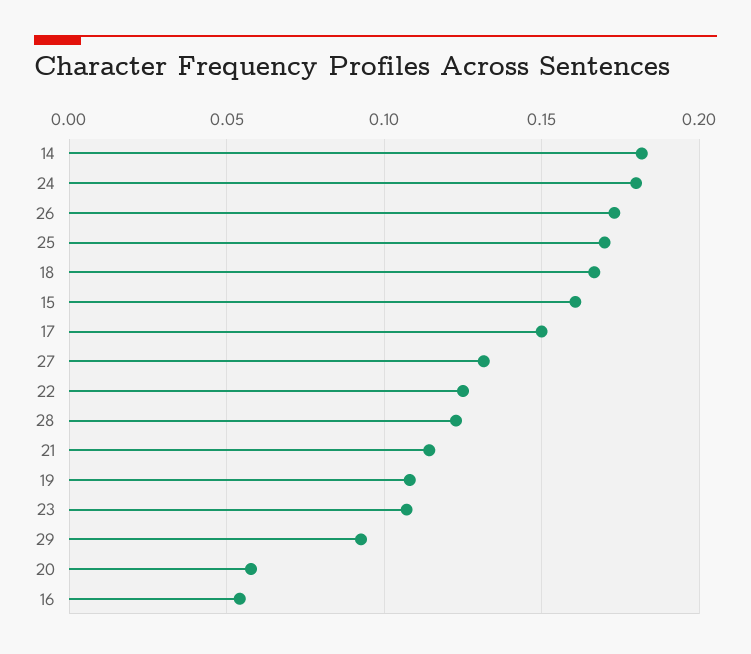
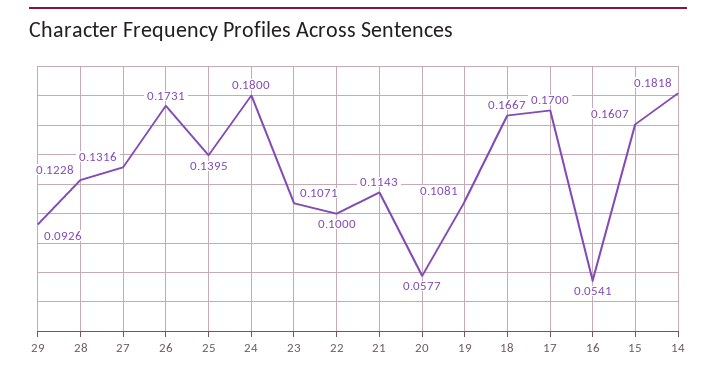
  {
    "14": 0.1818,
    "24": 0.18,
    "26": 0.1731,
-   "25": 0.17,
+   "25": 0.1395,
    "18": 0.1667,
    "15": 0.1607,
-   "17": 0.15,
+   "17": 0.17,
    "27": 0.1316,
-   "22": 0.125,
+   "22": 0.1,
    "28": 0.1228,
    "21": 0.1143,
    "19": 0.1081,
    "23": 0.1071,
    "29": 0.0926,
    "20": 0.0577,
    "16": 0.0541
  }

